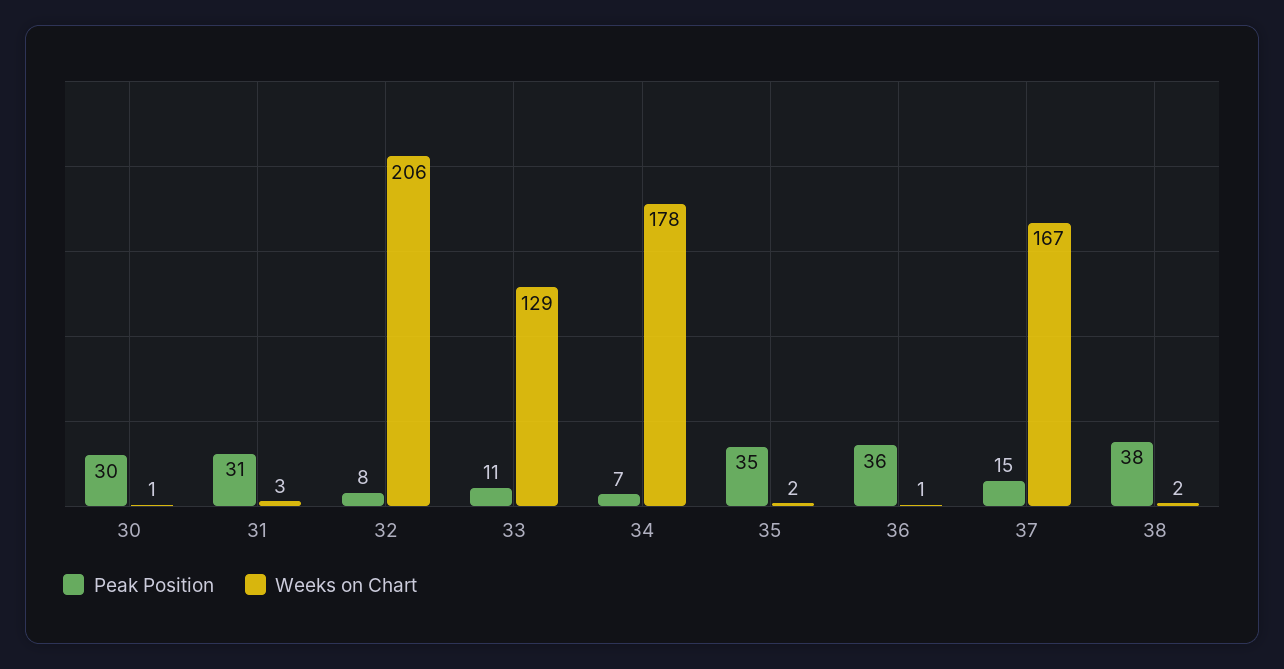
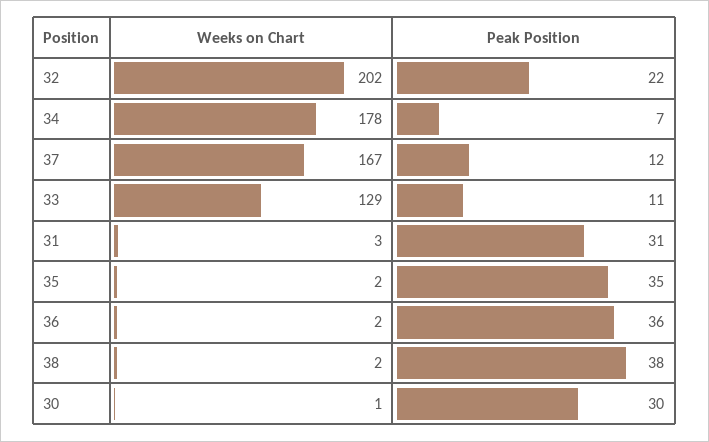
  {
    "Peak Position": {
      "30": 30,
      "31": 31,
-     "32": 8,
+     "32": 22,
      "33": 11,
      "34": 7,
      "35": 35,
      "36": 36,
-     "37": 15,
+     "37": 12,
      "38": 38
    },
    "Weeks on Chart": {
      "30": 1,
      "31": 3,
-     "32": 206,
+     "32": 202,
      "33": 129,
      "34": 178,
      "35": 2,
-     "36": 1,
+     "36": 2,
      "37": 167,
      "38": 2
    }
  }

